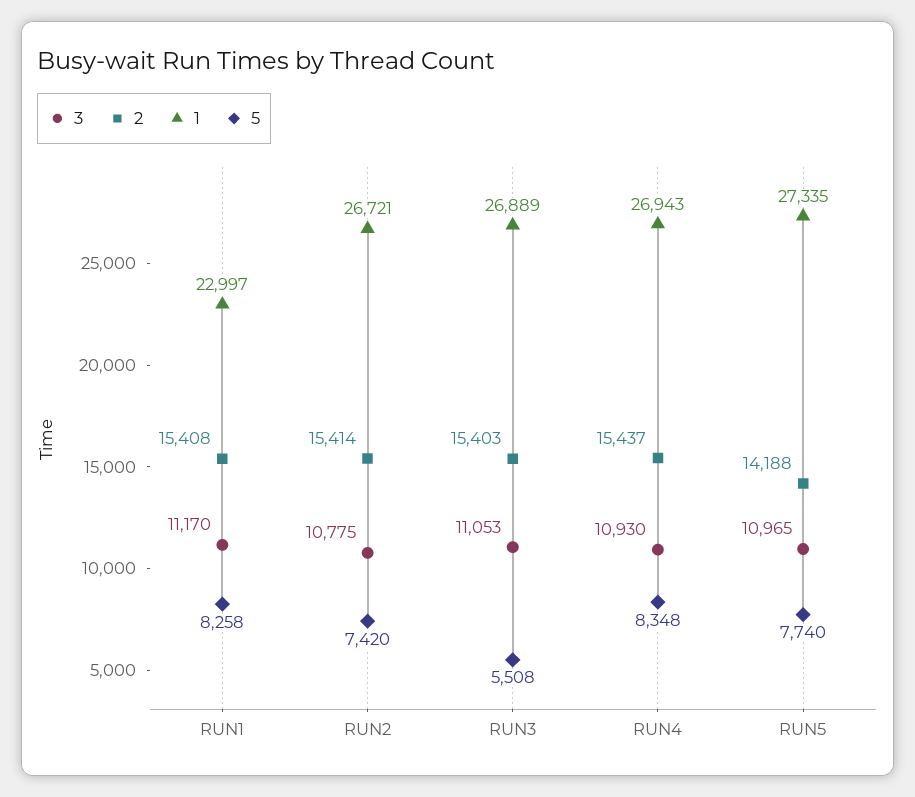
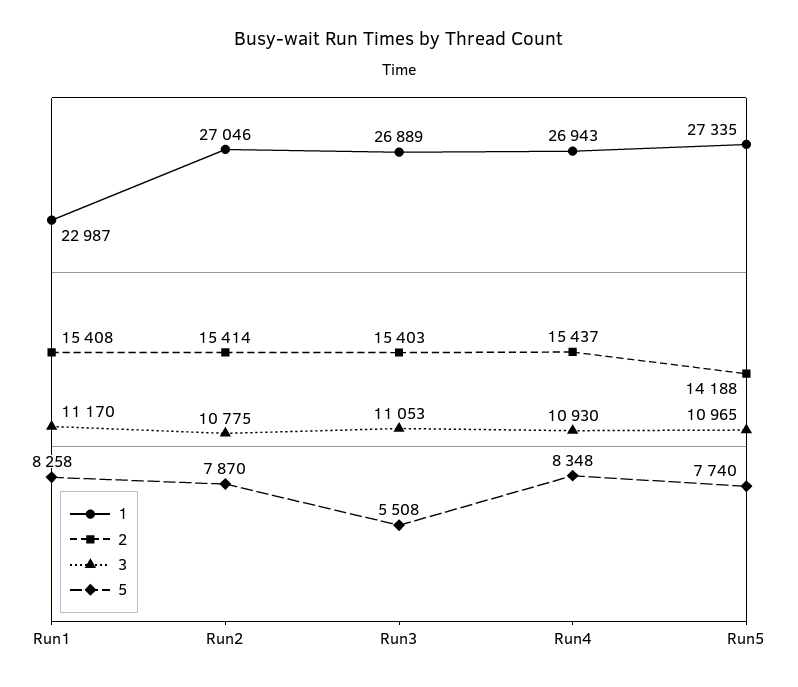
  {
    "3": {
      "RUN1": 11170,
      "RUN2": 10775,
      "RUN3": 11053,
      "RUN4": 10930,
      "RUN5": 10965
    },
    "2": {
      "RUN1": 15408,
      "RUN2": 15414,
      "RUN3": 15403,
      "RUN4": 15437,
      "RUN5": 14188
    },
    "1": {
-     "RUN1": 22997,
+     "RUN1": 22987,
-     "RUN2": 26721,
+     "RUN2": 27046,
      "RUN3": 26889,
      "RUN4": 26943,
      "RUN5": 27335
    },
    "5": {
      "RUN1": 8258,
-     "RUN2": 7420,
+     "RUN2": 7870,
      "RUN3": 5508,
      "RUN4": 8348,
      "RUN5": 7740
    }
  }

